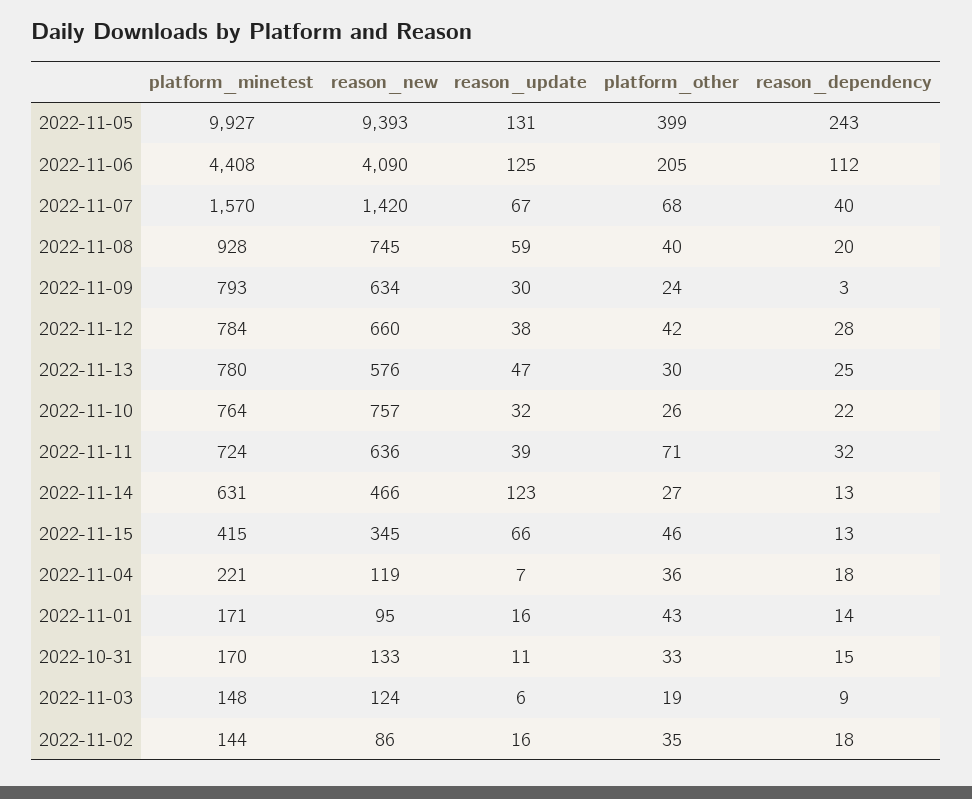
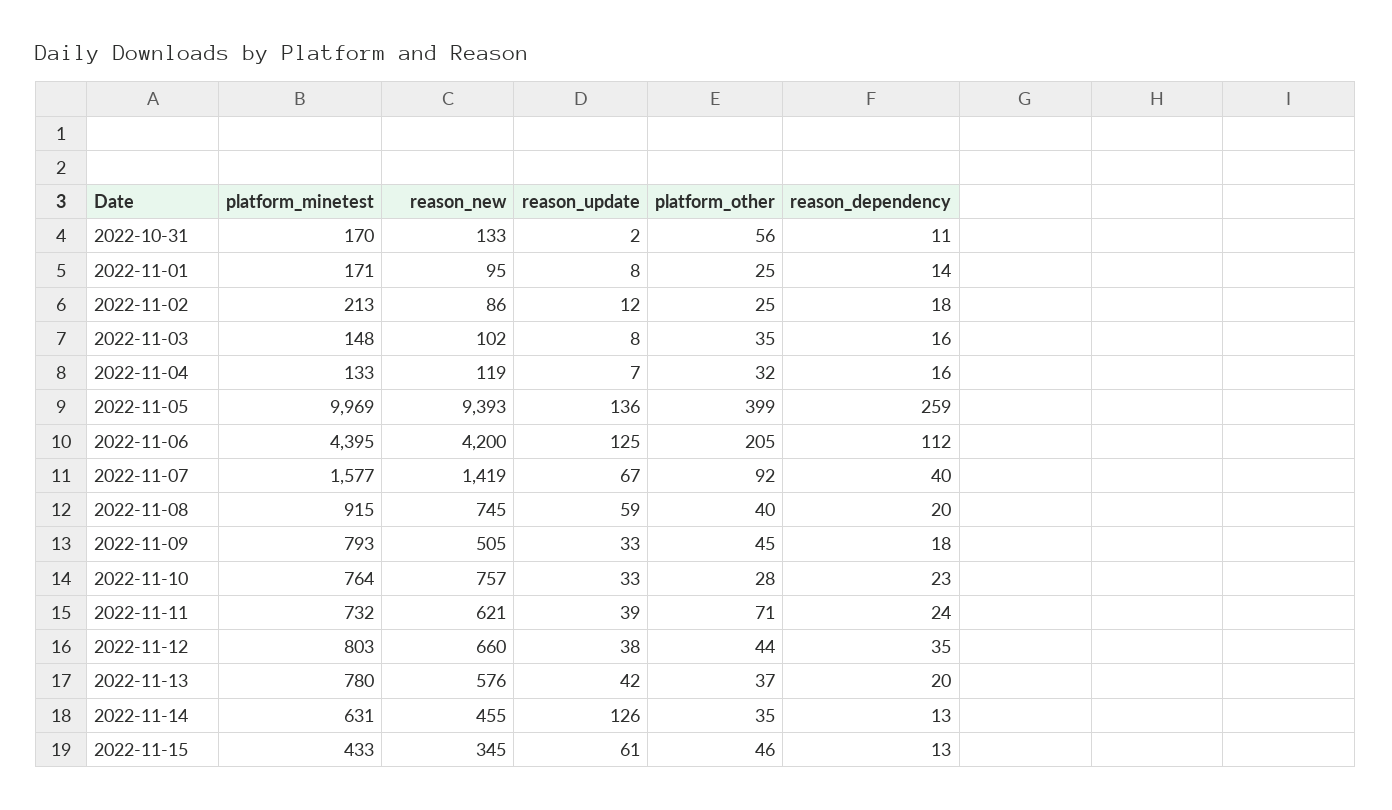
  {
    "platform_minetest": {
-     "2022-11-05": 9927,
+     "2022-11-05": 9969,
-     "2022-11-06": 4408,
+     "2022-11-06": 4395,
-     "2022-11-07": 1570,
+     "2022-11-07": 1577,
-     "2022-11-08": 928,
+     "2022-11-08": 915,
      "2022-11-09": 793,
-     "2022-11-12": 784,
+     "2022-11-12": 803,
      "2022-11-13": 780,
      "2022-11-10": 764,
-     "2022-11-11": 724,
+     "2022-11-11": 732,
      "2022-11-14": 631,
-     "2022-11-15": 415,
+     "2022-11-15": 433,
-     "2022-11-04": 221,
+     "2022-11-04": 133,
      "2022-11-01": 171,
      "2022-10-31": 170,
      "2022-11-03": 148,
-     "2022-11-02": 144
+     "2022-11-02": 213
    },
    "reason_new": {
      "2022-11-05": 9393,
-     "2022-11-06": 4090,
+     "2022-11-06": 4200,
-     "2022-11-07": 1420,
+     "2022-11-07": 1419,
      "2022-11-08": 745,
-     "2022-11-09": 634,
+     "2022-11-09": 505,
      "2022-11-12": 660,
      "2022-11-13": 576,
      "2022-11-10": 757,
-     "2022-11-11": 636,
+     "2022-11-11": 621,
-     "2022-11-14": 466,
+     "2022-11-14": 455,
      "2022-11-15": 345,
      "2022-11-04": 119,
      "2022-11-01": 95,
      "2022-10-31": 133,
-     "2022-11-03": 124,
+     "2022-11-03": 102,
      "2022-11-02": 86
    },
    "reason_update": {
-     "2022-11-05": 131,
+     "2022-11-05": 136,
      "2022-11-06": 125,
      "2022-11-07": 67,
      "2022-11-08": 59,
-     "2022-11-09": 30,
+     "2022-11-09": 33,
      "2022-11-12": 38,
-     "2022-11-13": 47,
+     "2022-11-13": 42,
-     "2022-11-10": 32,
+     "2022-11-10": 33,
      "2022-11-11": 39,
-     "2022-11-14": 123,
+     "2022-11-14": 126,
-     "2022-11-15": 66,
+     "2022-11-15": 61,
      "2022-11-04": 7,
-     "2022-11-01": 16,
+     "2022-11-01": 8,
-     "2022-10-31": 11,
+     "2022-10-31": 2,
-     "2022-11-03": 6,
+     "2022-11-03": 8,
-     "2022-11-02": 16
+     "2022-11-02": 12
    },
    "platform_other": {
      "2022-11-05": 399,
      "2022-11-06": 205,
-     "2022-11-07": 68,
+     "2022-11-07": 92,
      "2022-11-08": 40,
-     "2022-11-09": 24,
+     "2022-11-09": 45,
-     "2022-11-12": 42,
+     "2022-11-12": 44,
-     "2022-11-13": 30,
+     "2022-11-13": 37,
-     "2022-11-10": 26,
+     "2022-11-10": 28,
      "2022-11-11": 71,
-     "2022-11-14": 27,
+     "2022-11-14": 35,
      "2022-11-15": 46,
-     "2022-11-04": 36,
+     "2022-11-04": 32,
-     "2022-11-01": 43,
+     "2022-11-01": 25,
-     "2022-10-31": 33,
+     "2022-10-31": 56,
-     "2022-11-03": 19,
+     "2022-11-03": 35,
-     "2022-11-02": 35
+     "2022-11-02": 25
    },
    "reason_dependency": {
-     "2022-11-05": 243,
+     "2022-11-05": 259,
      "2022-11-06": 112,
      "2022-11-07": 40,
      "2022-11-08": 20,
-     "2022-11-09": 3,
+     "2022-11-09": 18,
-     "2022-11-12": 28,
+     "2022-11-12": 35,
-     "2022-11-13": 25,
+     "2022-11-13": 20,
-     "2022-11-10": 22,
+     "2022-11-10": 23,
-     "2022-11-11": 32,
+     "2022-11-11": 24,
      "2022-11-14": 13,
      "2022-11-15": 13,
-     "2022-11-04": 18,
+     "2022-11-04": 16,
      "2022-11-01": 14,
-     "2022-10-31": 15,
+     "2022-10-31": 11,
-     "2022-11-03": 9,
+     "2022-11-03": 16,
      "2022-11-02": 18
    }
  }

